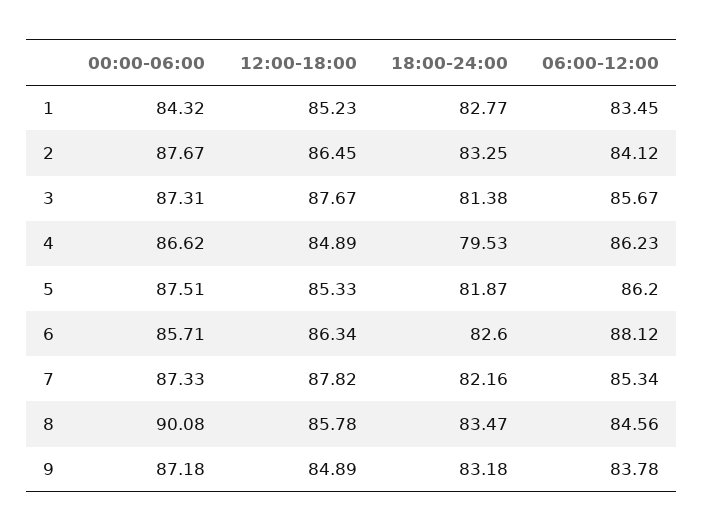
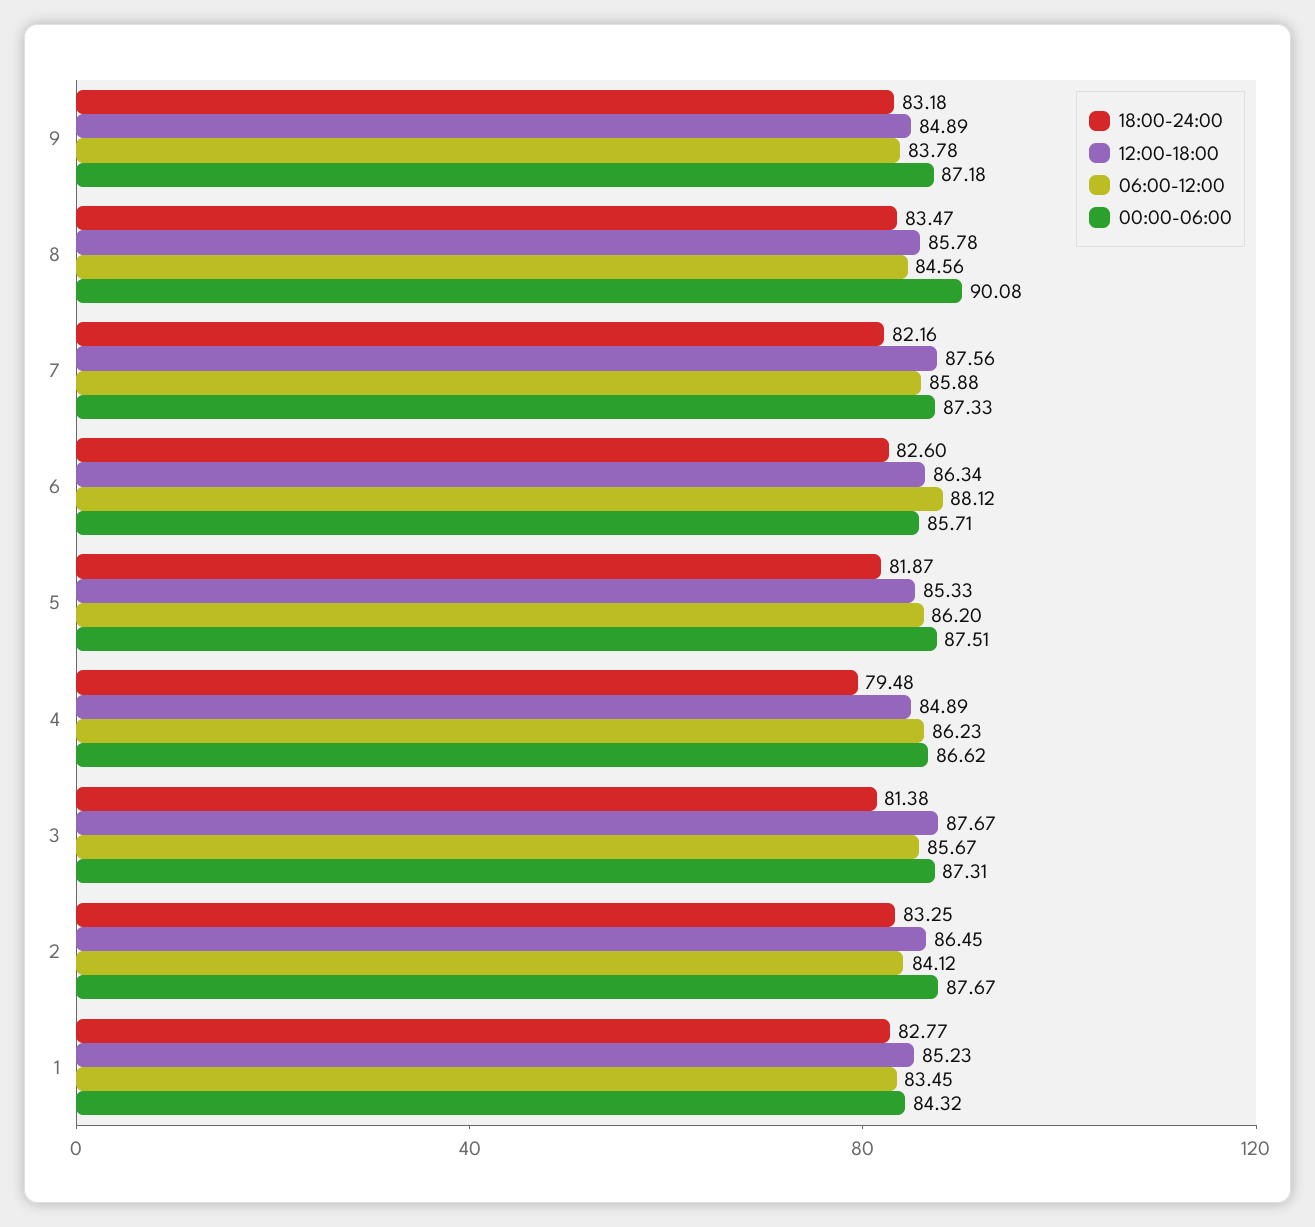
  {
    "00:00-06:00": {
      "1": 84.32,
      "2": 87.67,
      "3": 87.31,
      "4": 86.62,
      "5": 87.51,
      "6": 85.71,
      "7": 87.33,
      "8": 90.08,
      "9": 87.18
    },
    "12:00-18:00": {
      "1": 85.23,
      "2": 86.45,
      "3": 87.67,
      "4": 84.89,
      "5": 85.33,
      "6": 86.34,
-     "7": 87.82,
+     "7": 87.56,
      "8": 85.78,
      "9": 84.89
    },
    "18:00-24:00": {
      "1": 82.77,
      "2": 83.25,
      "3": 81.38,
-     "4": 79.53,
+     "4": 79.48,
      "5": 81.87,
      "6": 82.6,
      "7": 82.16,
      "8": 83.47,
      "9": 83.18
    },
    "06:00-12:00": {
      "1": 83.45,
      "2": 84.12,
      "3": 85.67,
      "4": 86.23,
      "5": 86.2,
      "6": 88.12,
-     "7": 85.34,
+     "7": 85.88,
      "8": 84.56,
      "9": 83.78
    }
  }

